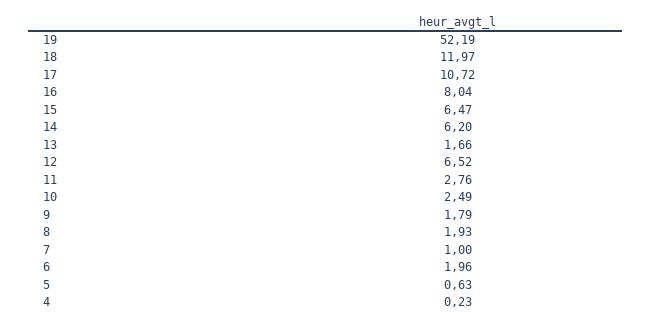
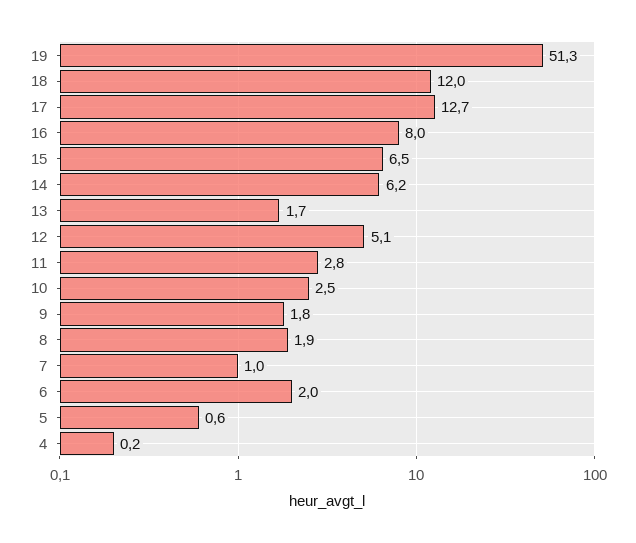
  {
-   "19": 52.19,
+   "19": 51.3,
    "18": 11.97,
-   "17": 10.72,
+   "17": 12.7,
    "16": 8.04,
    "15": 6.47,
    "14": 6.2,
    "13": 1.66,
-   "12": 6.52,
+   "12": 5.1,
    "11": 2.76,
    "10": 2.49,
    "9": 1.79,
    "8": 1.93,
    "7": 1,
    "6": 1.96,
    "5": 0.63,
    "4": 0.23
  }

